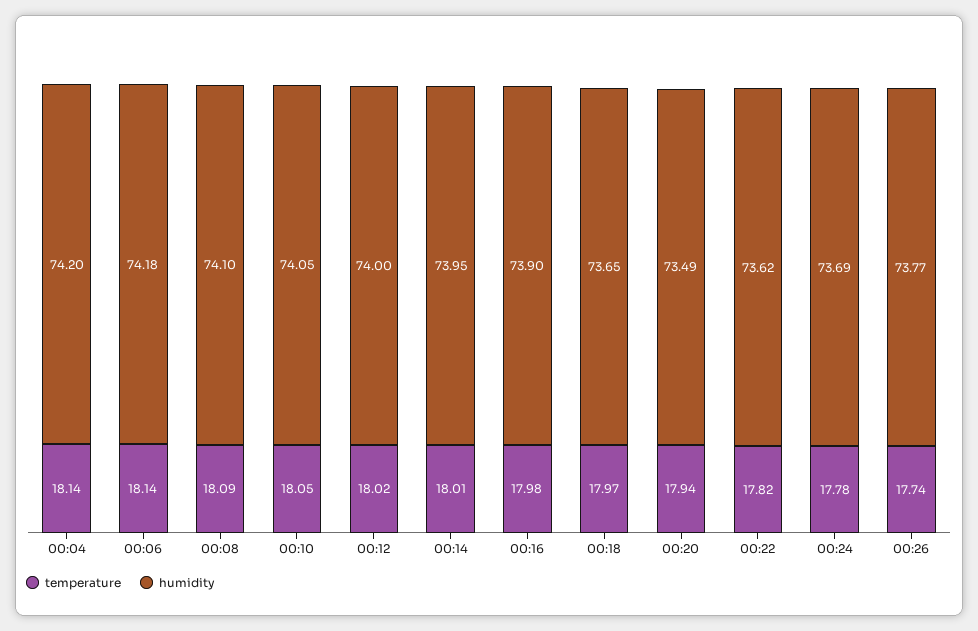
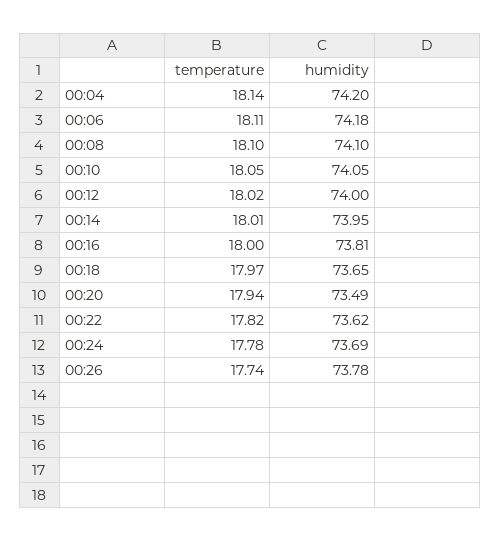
  {
    "temperature": {
      "00:04": 18.14,
-     "00:06": 18.14,
+     "00:06": 18.11,
-     "00:08": 18.09,
+     "00:08": 18.1,
      "00:10": 18.05,
      "00:12": 18.02,
      "00:14": 18.01,
-     "00:16": 17.98,
+     "00:16": 18,
      "00:18": 17.97,
      "00:20": 17.94,
      "00:22": 17.82,
      "00:24": 17.78,
      "00:26": 17.74
    },
    "humidity": {
      "00:04": 74.2,
      "00:06": 74.18,
      "00:08": 74.1,
      "00:10": 74.05,
      "00:12": 74,
      "00:14": 73.95,
-     "00:16": 73.9,
+     "00:16": 73.81,
      "00:18": 73.65,
      "00:20": 73.49,
      "00:22": 73.62,
      "00:24": 73.69,
-     "00:26": 73.77
+     "00:26": 73.78
    }
  }

